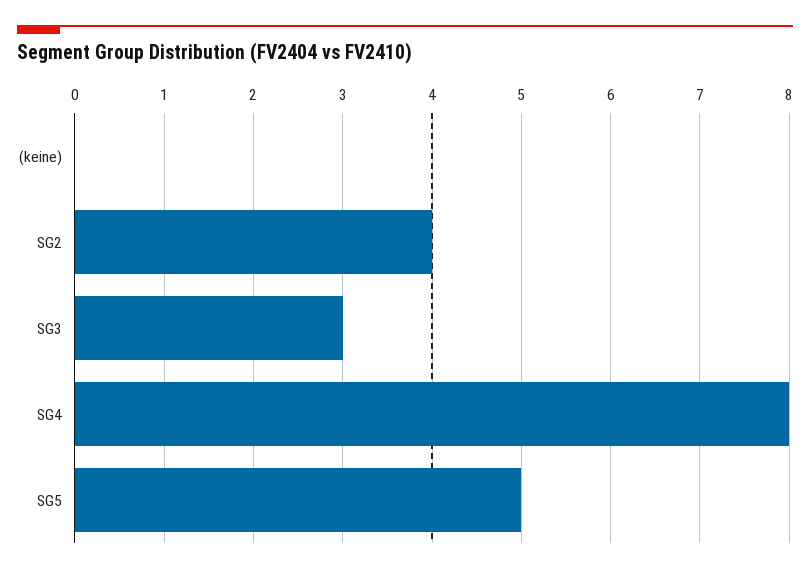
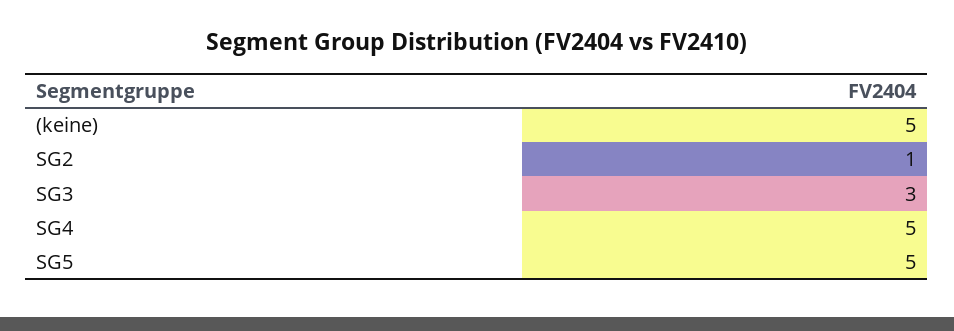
  {
-   "(keine)": 0,
+   "(keine)": 5,
-   "SG2": 4,
+   "SG2": 1,
    "SG3": 3,
-   "SG4": 8,
+   "SG4": 5,
    "SG5": 5
  }

